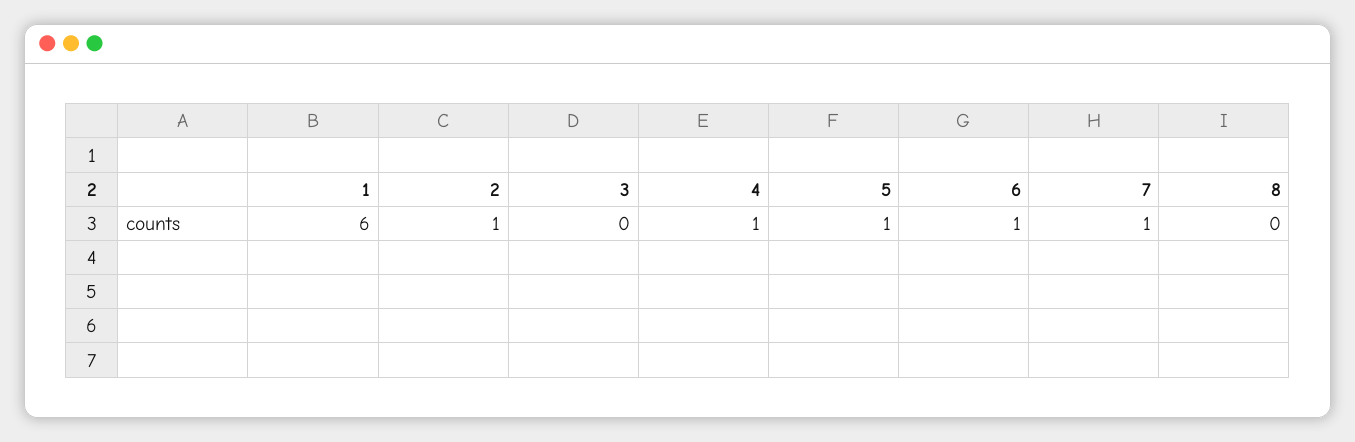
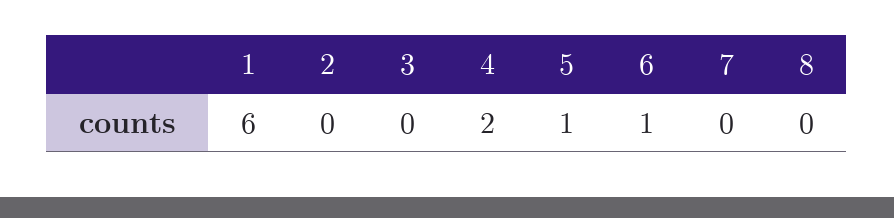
  {
    "1": 6,
-   "2": 1,
+   "2": 0,
    "3": 0,
-   "4": 1,
+   "4": 2,
    "5": 1,
    "6": 1,
-   "7": 1,
+   "7": 0,
    "8": 0
  }

